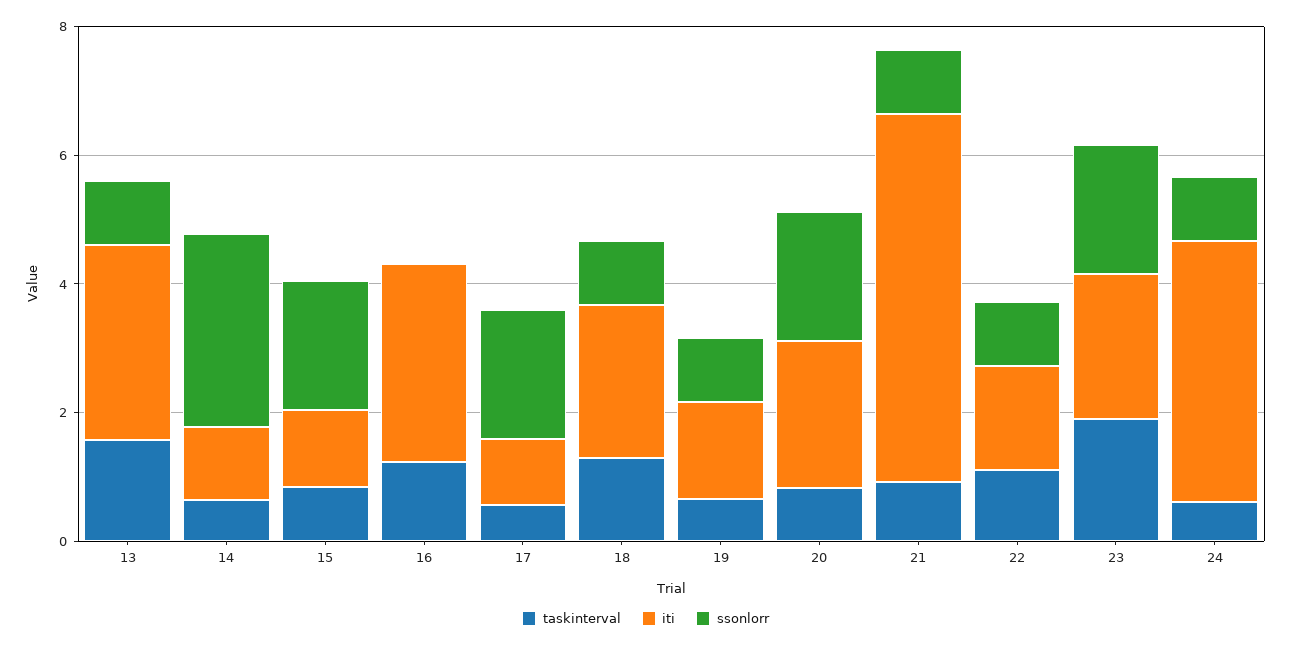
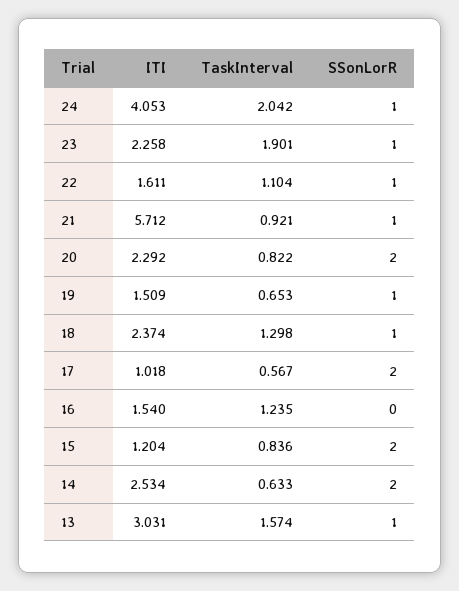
  {
    "taskinterval": {
      "13": 1.574,
      "14": 0.633,
      "15": 0.836,
      "16": 1.235,
      "17": 0.567,
      "18": 1.298,
      "19": 0.653,
      "20": 0.822,
      "21": 0.921,
      "22": 1.104,
      "23": 1.901,
-     "24": 0.5
+     "24": 2.042
    },
    "iti": {
      "13": 3.031,
-     "14": 1,
+     "14": 2.534,
      "15": 1.204,
-     "16": 3,
+     "16": 1.54,
      "17": 1.018,
      "18": 2.374,
      "19": 1.509,
      "20": 2.292,
      "21": 5.712,
      "22": 1.611,
      "23": 2.258,
      "24": 4.053
    },
    "ssonlorr": {
      "13": 1,
-     "14": 3,
+     "14": 2,
      "15": 2,
      "16": 0,
      "17": 2,
      "18": 1,
      "19": 1,
      "20": 2,
      "21": 1,
      "22": 1,
-     "23": 2,
+     "23": 1,
      "24": 1
    }
  }

